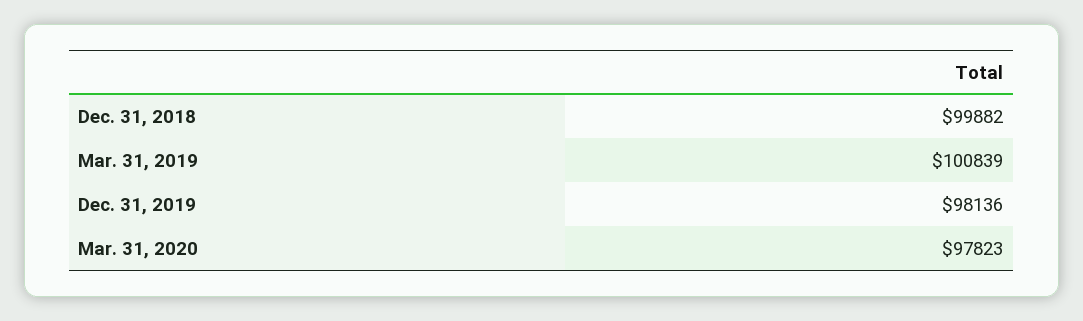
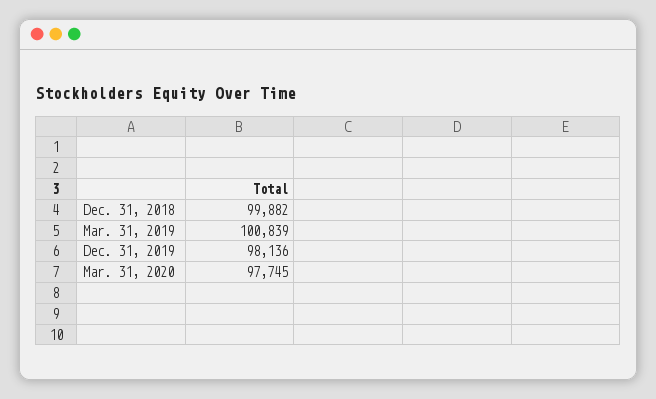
  {
    "Dec. 31, 2018": 99882,
    "Mar. 31, 2019": 100839,
    "Dec. 31, 2019": 98136,
-   "Mar. 31, 2020": 97823
+   "Mar. 31, 2020": 97745
  }

